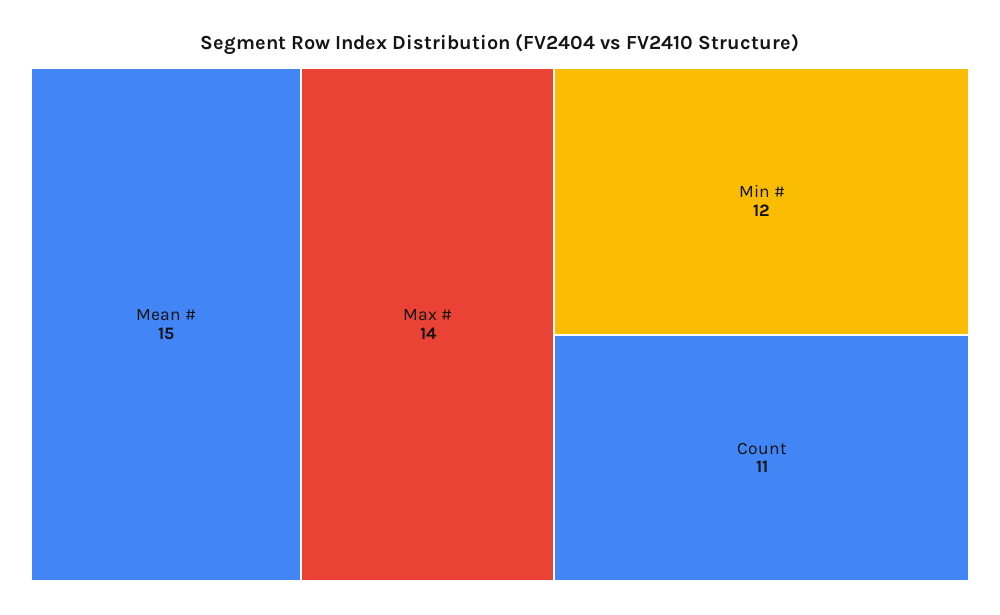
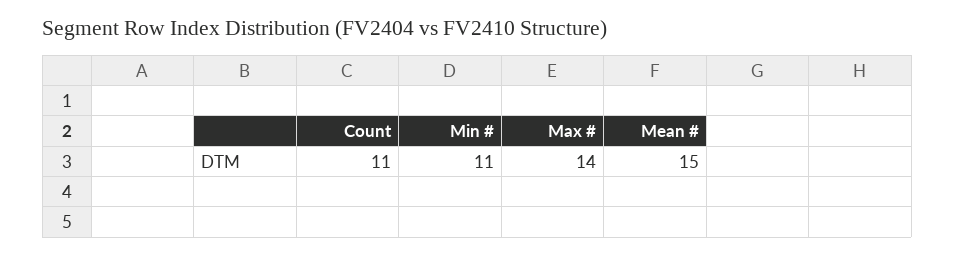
  {
    "Mean #": 15,
    "Max #": 14,
-   "Min #": 12,
+   "Min #": 11,
    "Count": 11
  }

